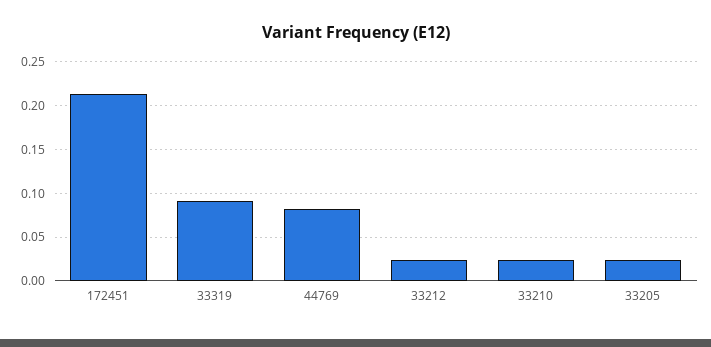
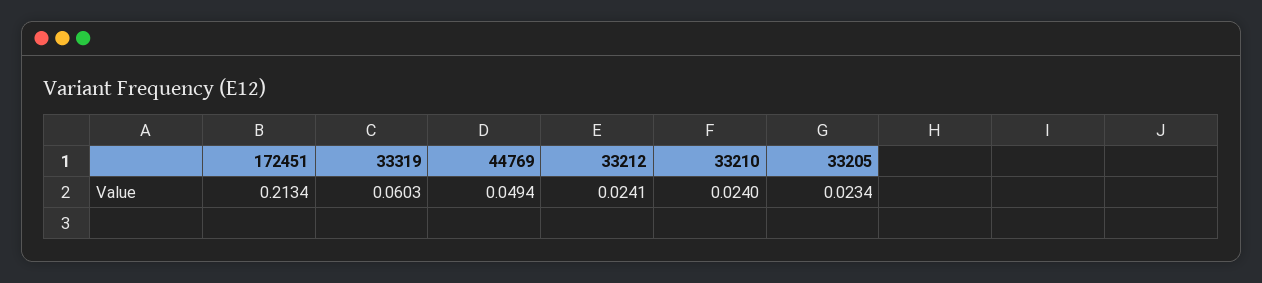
  {
    "172451": 0.2134,
-   "33319": 0.09,
+   "33319": 0.0603,
-   "44769": 0.08,
+   "44769": 0.0494,
    "33212": 0.0241,
    "33210": 0.024,
    "33205": 0.0234
  }

